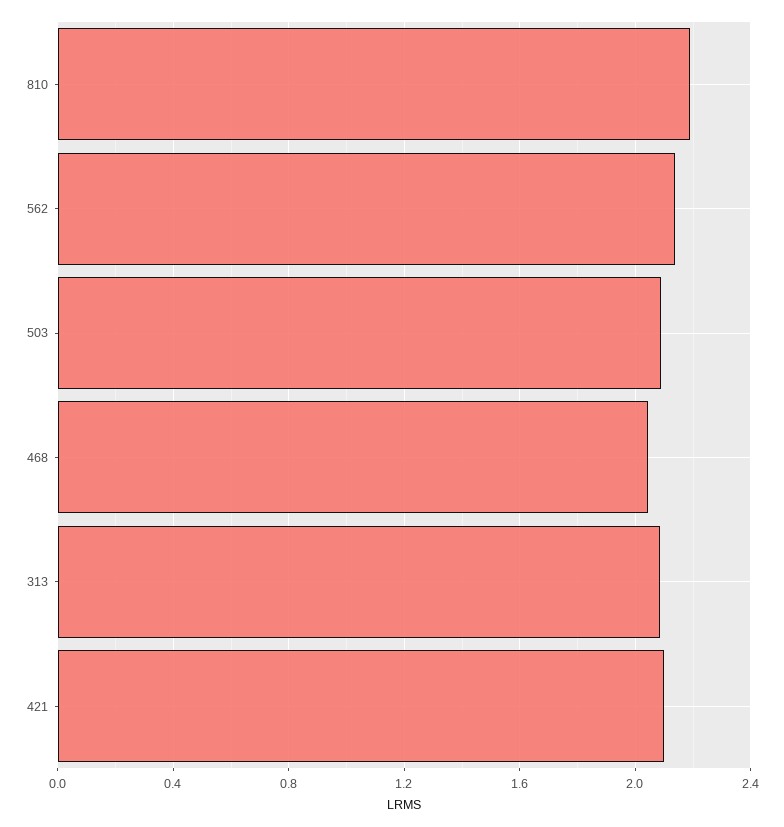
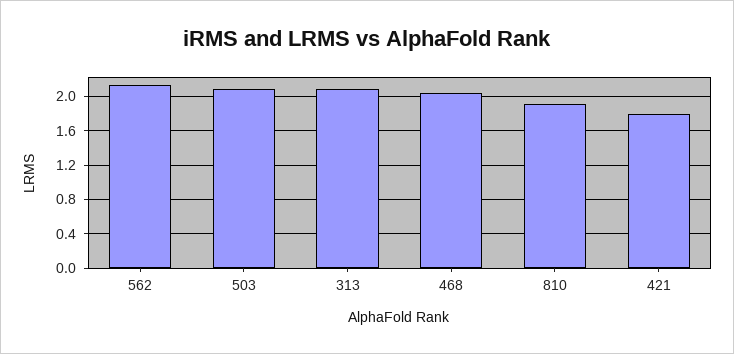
  {
-   "810": 2.2,
+   "810": 1.9,
    "562": 2.15,
    "503": 2.1,
    "468": 2.05,
    "313": 2.1,
-   "421": 2.1
+   "421": 1.8
  }

